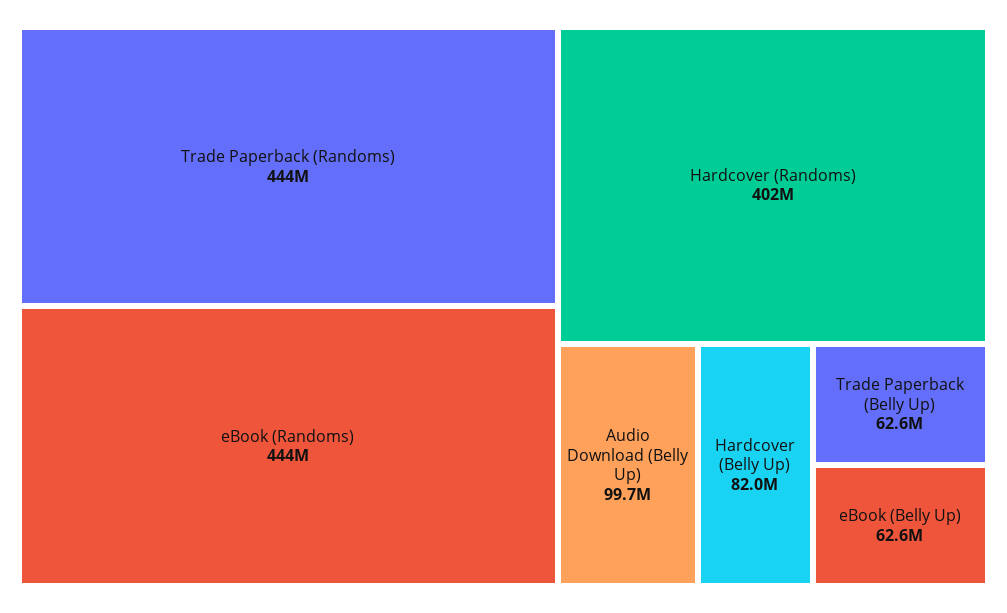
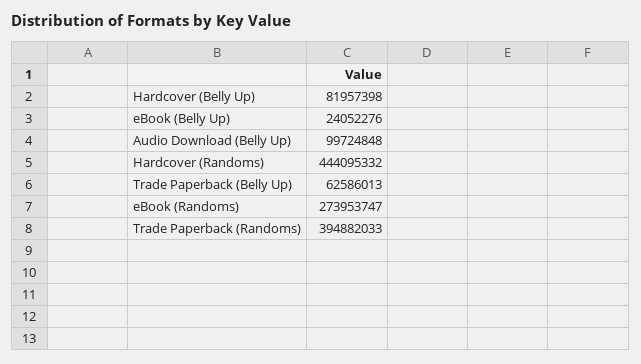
  {
-   "Trade Paperback (Randoms)": 444000000,
+   "Trade Paperback (Randoms)": 394882033,
-   "eBook (Randoms)": 444000000,
+   "eBook (Randoms)": 273953747,
-   "Hardcover (Randoms)": 402000000,
+   "Hardcover (Randoms)": 444095332,
    "Audio Download (Belly Up)": 99724848,
    "Hardcover (Belly Up)": 81957398,
    "Trade Paperback (Belly Up)": 62586013,
-   "eBook (Belly Up)": 62600000
+   "eBook (Belly Up)": 24052276
  }

